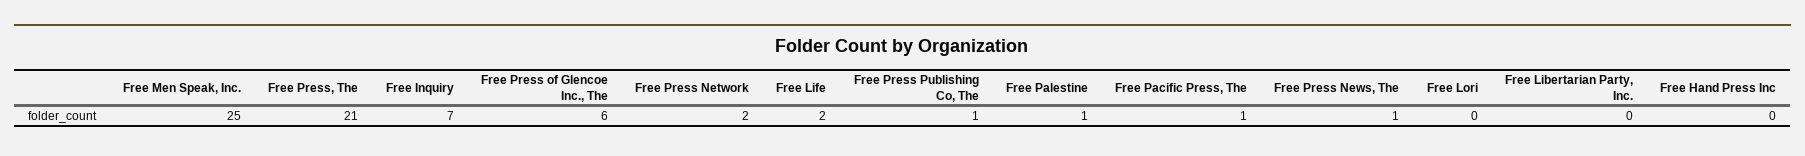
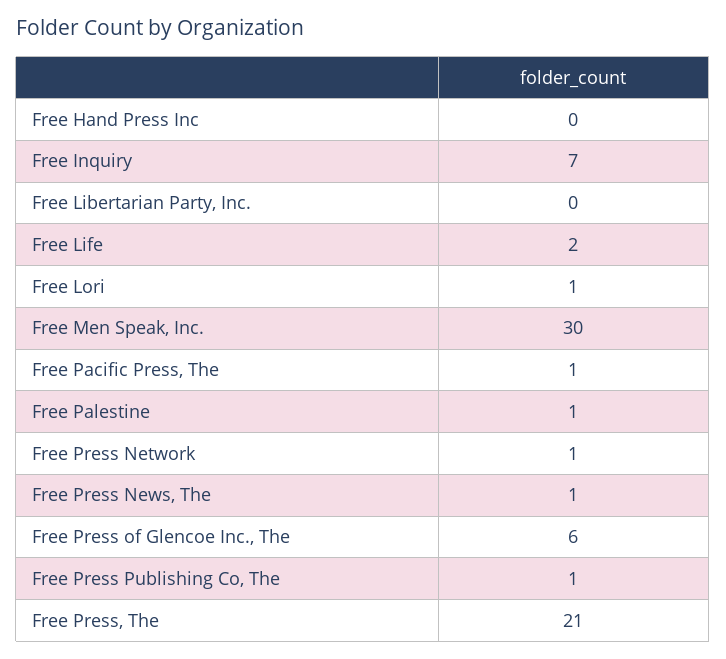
  {
-   "Free Men Speak, Inc.": 25,
+   "Free Men Speak, Inc.": 30,
    "Free Press, The": 21,
    "Free Inquiry": 7,
    "Free Press of Glencoe Inc., The": 6,
-   "Free Press Network": 2,
+   "Free Press Network": 1,
    "Free Life": 2,
    "Free Press Publishing Co, The": 1,
    "Free Palestine": 1,
    "Free Pacific Press, The": 1,
    "Free Press News, The": 1,
-   "Free Lori": 0,
+   "Free Lori": 1,
    "Free Libertarian Party, Inc.": 0,
    "Free Hand Press Inc": 0
  }

